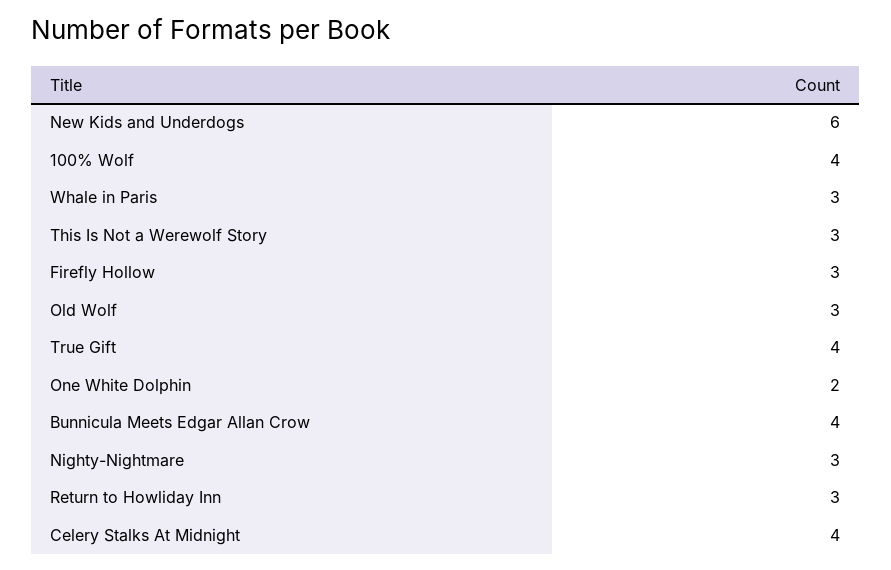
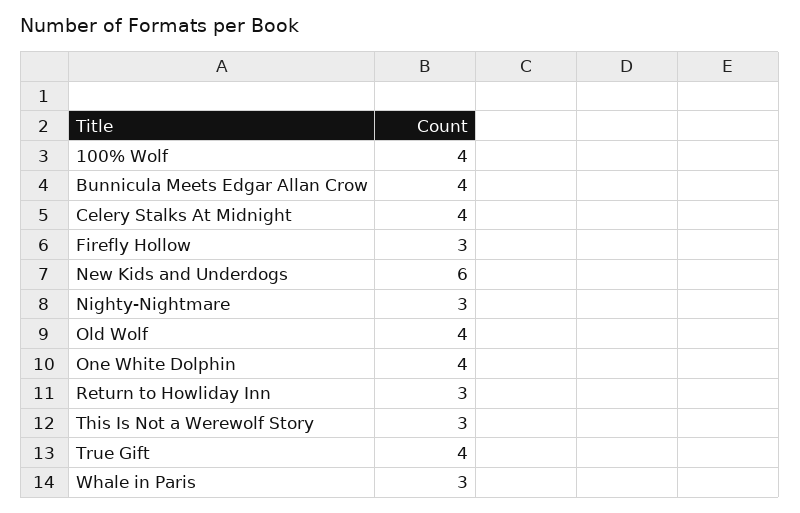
  {
    "New Kids and Underdogs": 6,
    "100% Wolf": 4,
    "Whale in Paris": 3,
    "This Is Not a Werewolf Story": 3,
    "Firefly Hollow": 3,
-   "Old Wolf": 3,
+   "Old Wolf": 4,
    "True Gift": 4,
-   "One White Dolphin": 2,
+   "One White Dolphin": 4,
    "Bunnicula Meets Edgar Allan Crow": 4,
    "Nighty-Nightmare": 3,
    "Return to Howliday Inn": 3,
    "Celery Stalks At Midnight": 4
  }

